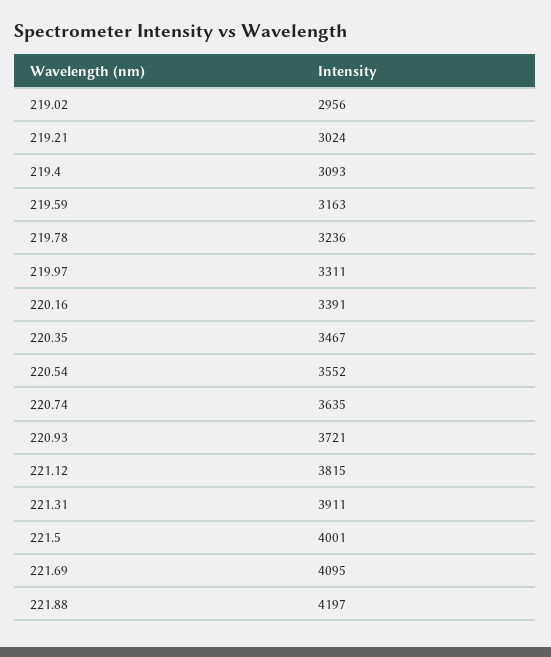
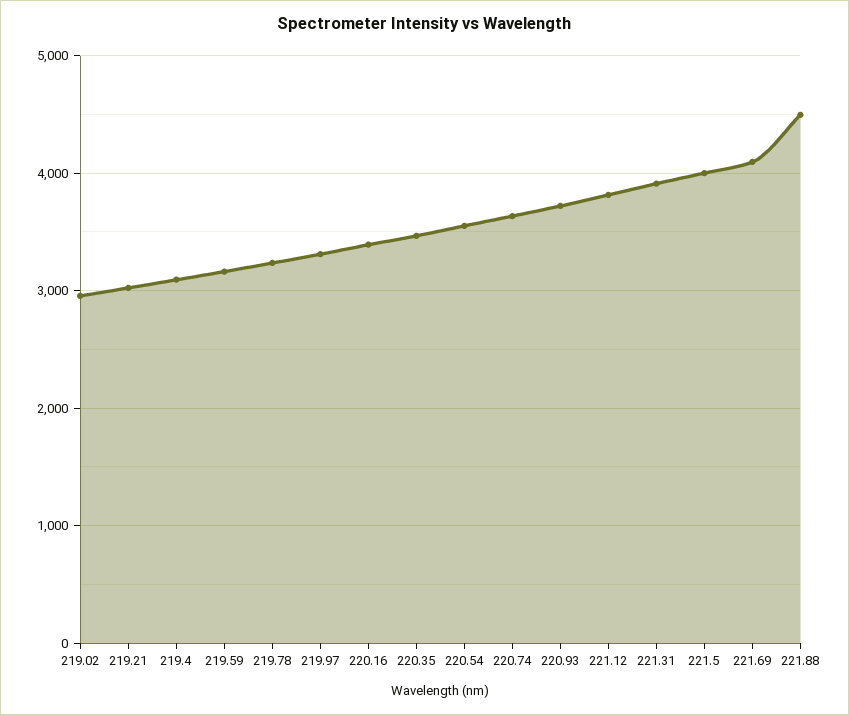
  {
    "219.02": 2956,
    "219.21": 3024,
    "219.4": 3093,
    "219.59": 3163,
    "219.78": 3236,
    "219.97": 3311,
    "220.16": 3391,
    "220.35": 3467,
    "220.54": 3552,
    "220.74": 3635,
    "220.93": 3721,
    "221.12": 3815,
    "221.31": 3911,
    "221.5": 4001,
    "221.69": 4095,
-   "221.88": 4197
+   "221.88": 4500
  }

